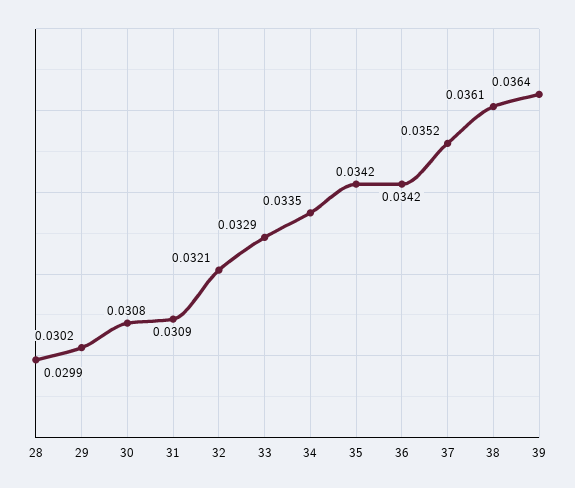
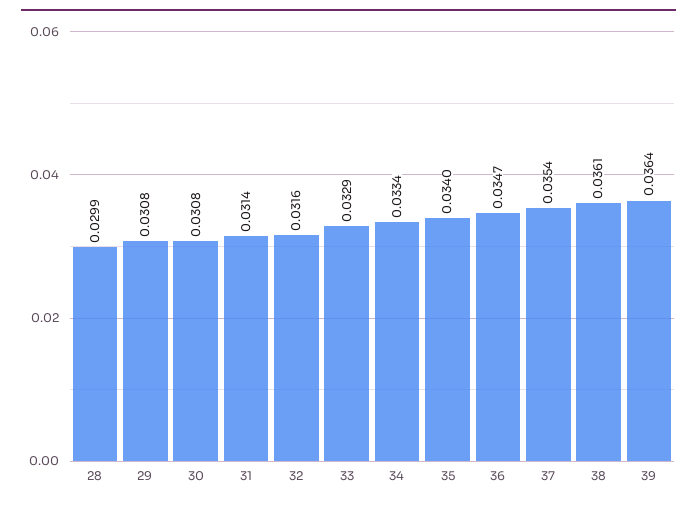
  {
    "28": 0.0299,
-   "29": 0.0302,
+   "29": 0.0308,
    "30": 0.0308,
-   "31": 0.0309,
+   "31": 0.0314,
-   "32": 0.0321,
+   "32": 0.0316,
    "33": 0.0329,
-   "34": 0.0335,
+   "34": 0.0334,
-   "35": 0.0342,
+   "35": 0.034,
-   "36": 0.0342,
+   "36": 0.0347,
-   "37": 0.0352,
+   "37": 0.0354,
    "38": 0.0361,
    "39": 0.0364
  }

